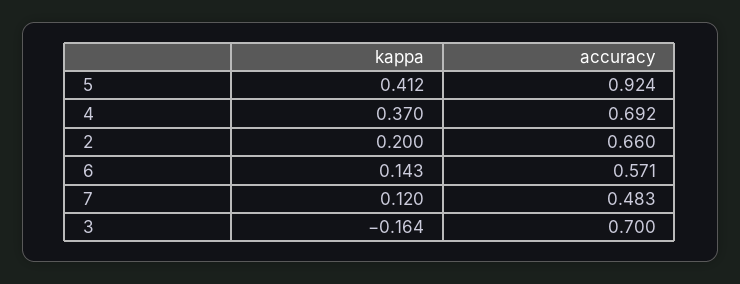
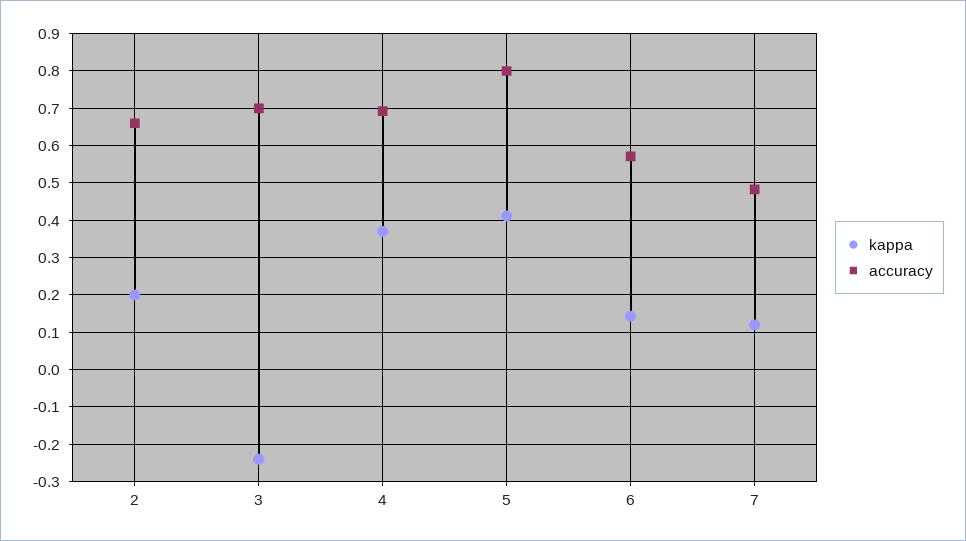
  {
    "kappa": {
      "5": 0.412,
      "4": 0.37,
      "2": 0.2,
      "6": 0.143,
      "7": 0.12,
-     "3": -0.164
+     "3": -0.24
    },
    "accuracy": {
-     "5": 0.924,
+     "5": 0.8,
      "4": 0.692,
      "2": 0.66,
      "6": 0.571,
      "7": 0.483,
      "3": 0.7
    }
  }

